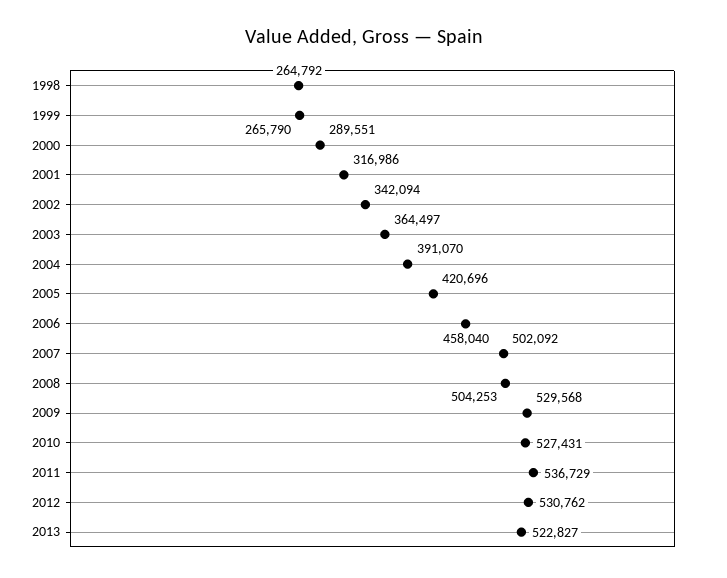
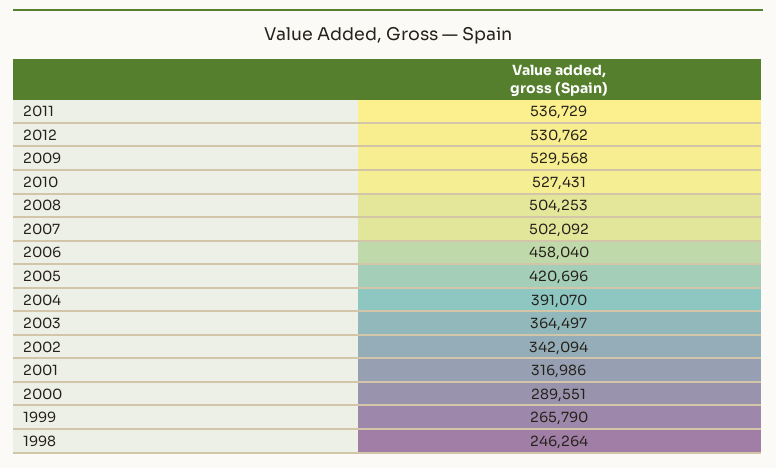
  {
-   "1998": 264792,
+   "1998": 246264,
    "1999": 265790,
    "2000": 289551,
    "2001": 316986,
    "2002": 342094,
    "2003": 364497,
    "2004": 391070,
    "2005": 420696,
    "2006": 458040,
    "2007": 502092,
    "2008": 504253,
    "2009": 529568,
    "2010": 527431,
    "2011": 536729,
-   "2012": 530762,
+   "2012": 530762
-   "2013": 522827
  }

